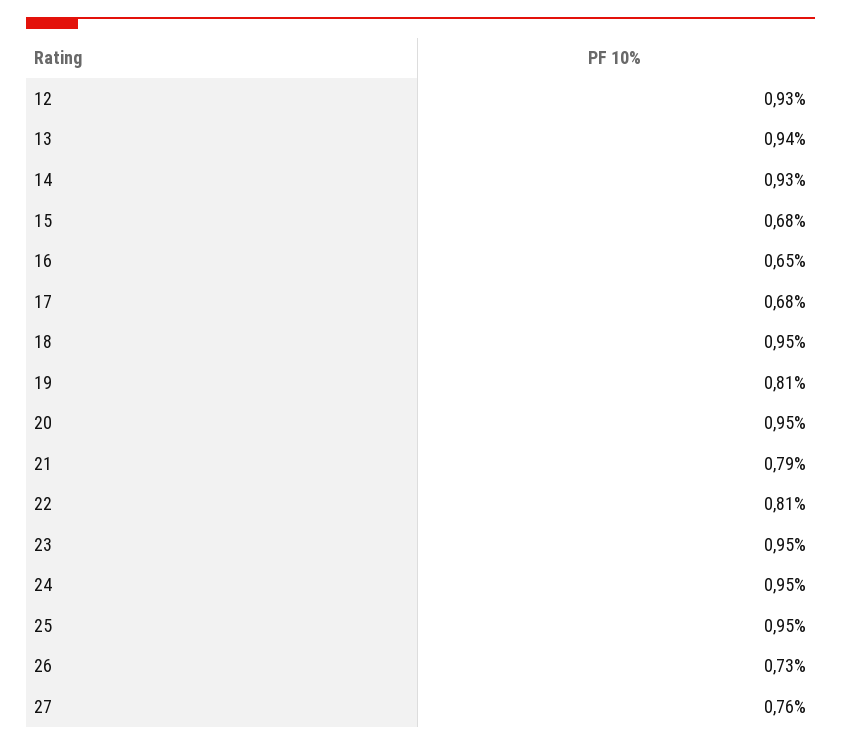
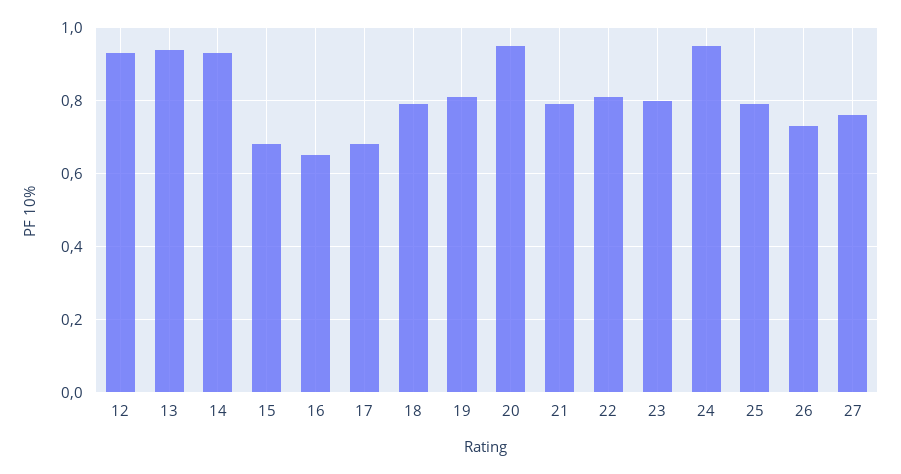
  {
    "12": 0.93,
    "13": 0.94,
    "14": 0.93,
    "15": 0.68,
    "16": 0.65,
    "17": 0.68,
-   "18": 0.95,
+   "18": 0.8,
    "19": 0.81,
    "20": 0.95,
    "21": 0.79,
    "22": 0.81,
-   "23": 0.95,
+   "23": 0.8,
    "24": 0.95,
-   "25": 0.95,
+   "25": 0.8,
    "26": 0.73,
    "27": 0.76
  }

